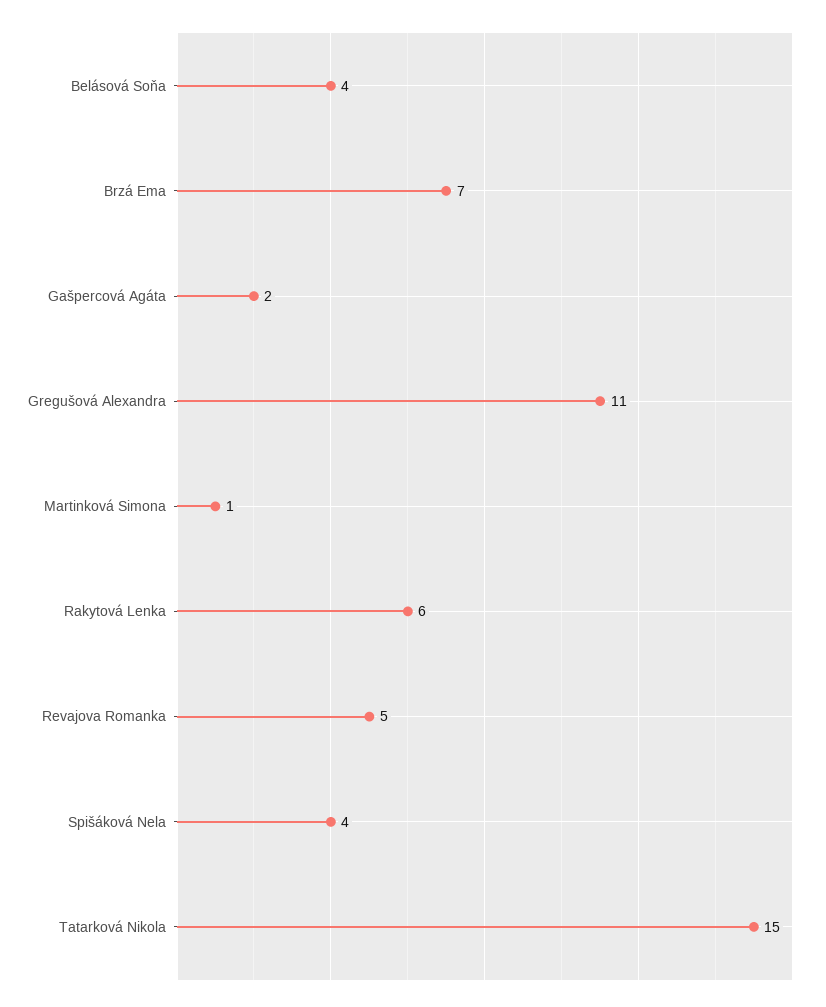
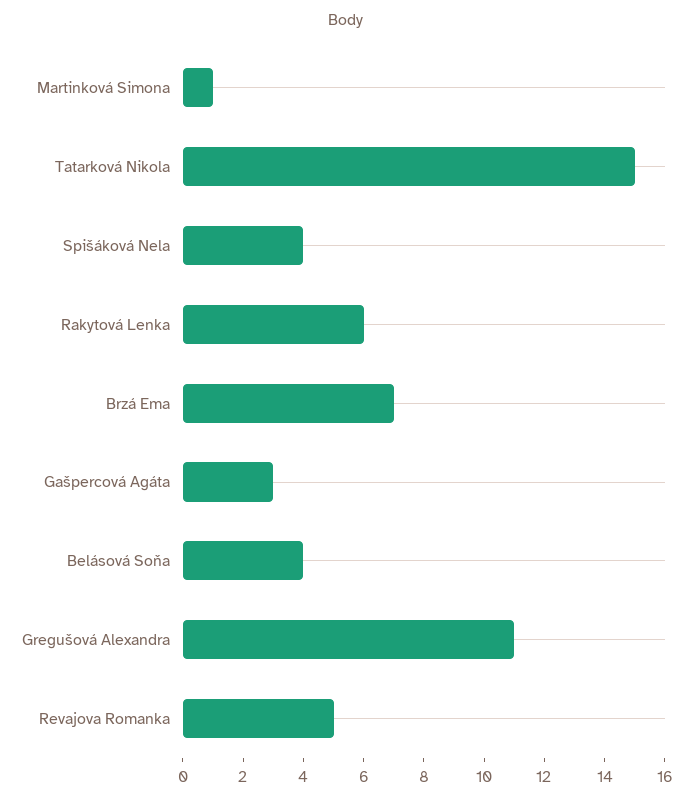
  {
    "Belásová Soňa": 4,
    "Brzá Ema": 7,
-   "Gašpercová Agáta": 2,
+   "Gašpercová Agáta": 3,
    "Gregušová Alexandra": 11,
    "Martinková Simona": 1,
    "Rakytová Lenka": 6,
    "Revajova Romanka": 5,
    "Spišáková Nela": 4,
    "Tatarková Nikola": 15
  }

